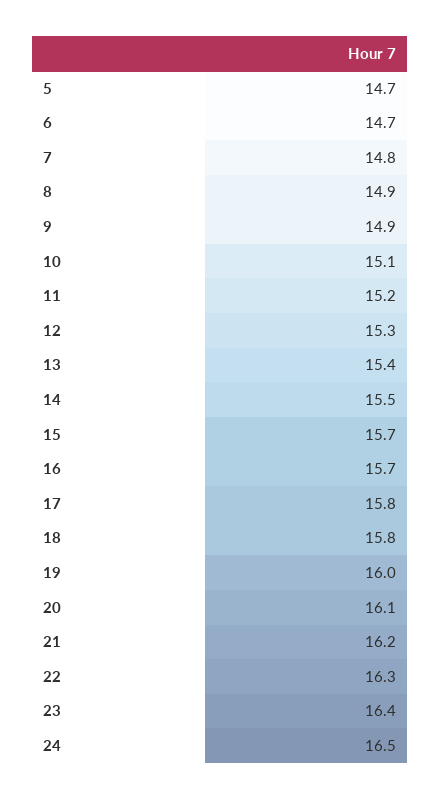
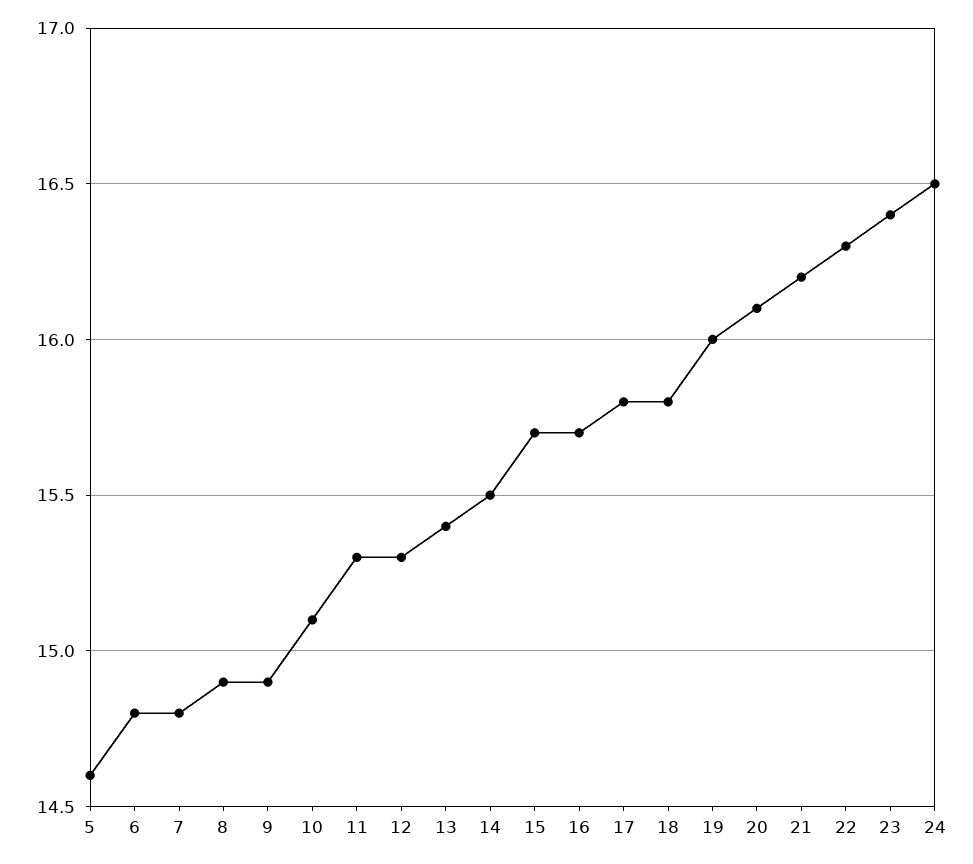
  {
-   "5": 14.7,
+   "5": 14.6,
-   "6": 14.7,
+   "6": 14.8,
    "7": 14.8,
    "8": 14.9,
    "9": 14.9,
    "10": 15.1,
-   "11": 15.2,
+   "11": 15.3,
    "12": 15.3,
    "13": 15.4,
    "14": 15.5,
    "15": 15.7,
    "16": 15.7,
    "17": 15.8,
    "18": 15.8,
    "19": 16,
    "20": 16.1,
    "21": 16.2,
    "22": 16.3,
    "23": 16.4,
    "24": 16.5
  }

